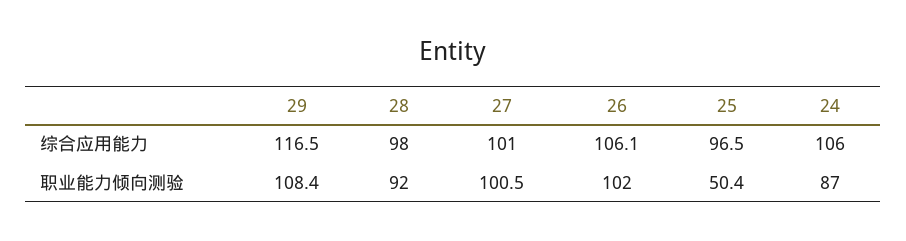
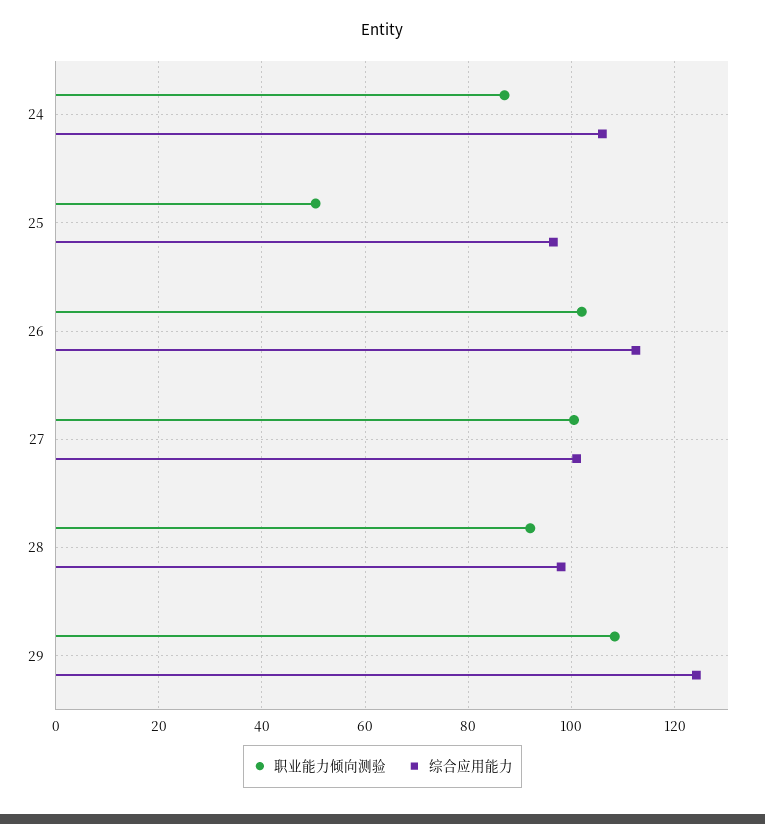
  {
    "综合应用能力": {
-     "29": 116.5,
+     "29": 124,
      "28": 98,
      "27": 101,
-     "26": 106.1,
+     "26": 112,
      "25": 96.5,
      "24": 106
    },
    "职业能力倾向测验": {
      "29": 108.4,
      "28": 92,
      "27": 100.5,
      "26": 102,
      "25": 50.4,
      "24": 87
    }
  }

